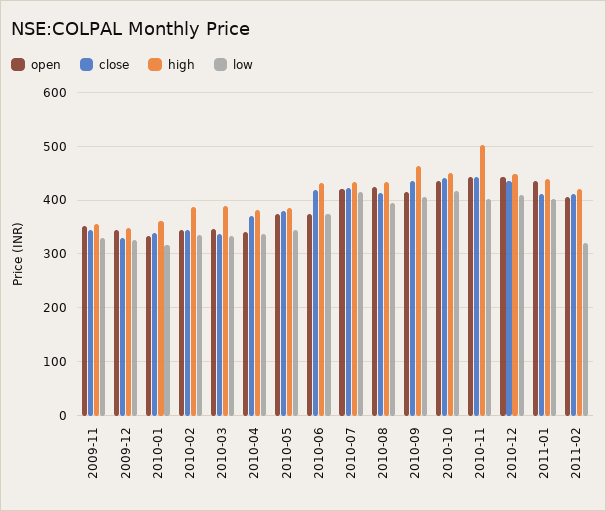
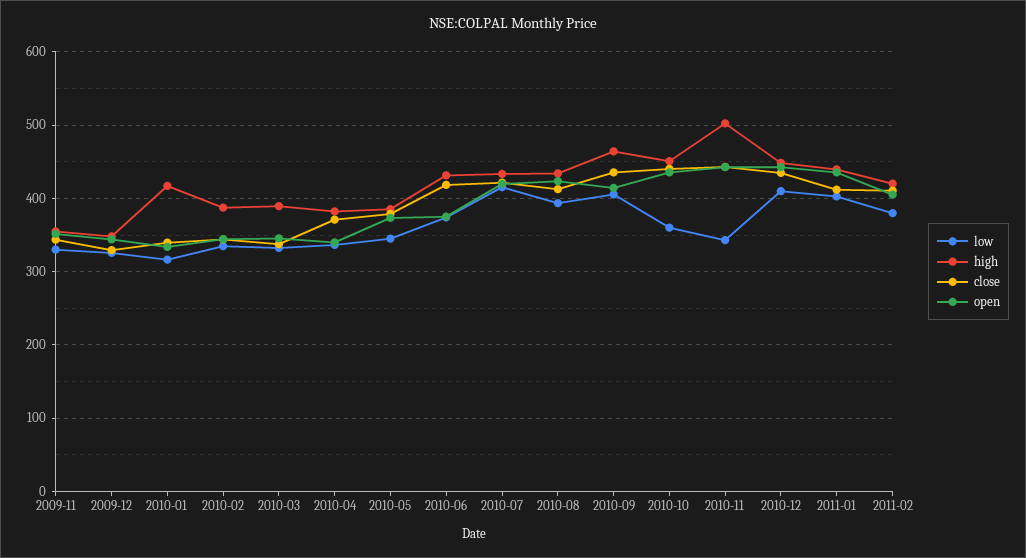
  {
    "open": {
      "2009-11": 350,
      "2009-12": 340,
      "2010-01": 330,
      "2010-02": 340,
      "2010-03": 350,
      "2010-04": 340,
      "2010-05": 370,
      "2010-06": 380,
      "2010-07": 420,
      "2010-08": 420,
      "2010-09": 410,
      "2010-10": 440,
      "2010-11": 440,
      "2010-12": 440,
      "2011-01": 440,
      "2011-02": 410
    },
    "close": {
      "2009-11": 340,
      "2009-12": 330,
      "2010-01": 340,
      "2010-02": 340,
      "2010-03": 340,
      "2010-04": 370,
      "2010-05": 380,
      "2010-06": 420,
      "2010-07": 420,
      "2010-08": 410,
      "2010-09": 440,
      "2010-10": 440,
      "2010-11": 440,
      "2010-12": 430,
      "2011-01": 410,
      "2011-02": 410
    },
    "high": {
      "2009-11": 360,
      "2009-12": 350,
-     "2010-01": 360,
+     "2010-01": 420,
      "2010-02": 390,
      "2010-03": 390,
      "2010-04": 380,
      "2010-05": 390,
      "2010-06": 430,
      "2010-07": 430,
      "2010-08": 430,
      "2010-09": 460,
      "2010-10": 450,
      "2010-11": 500,
      "2010-12": 450,
      "2011-01": 440,
      "2011-02": 420
    },
    "low": {
      "2009-11": 330,
      "2009-12": 330,
      "2010-01": 320,
      "2010-02": 340,
      "2010-03": 330,
      "2010-04": 340,
      "2010-05": 350,
      "2010-06": 370,
      "2010-07": 420,
      "2010-08": 390,
      "2010-09": 410,
-     "2010-10": 420,
+     "2010-10": 360,
-     "2010-11": 400,
+     "2010-11": 340,
      "2010-12": 410,
      "2011-01": 400,
-     "2011-02": 320
+     "2011-02": 380
    }
  }

